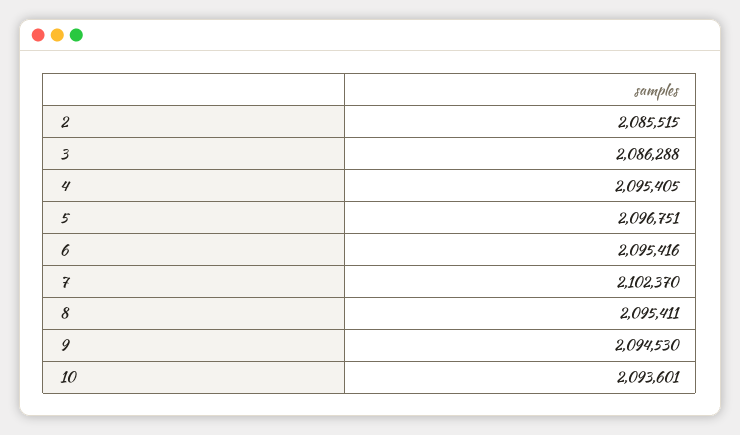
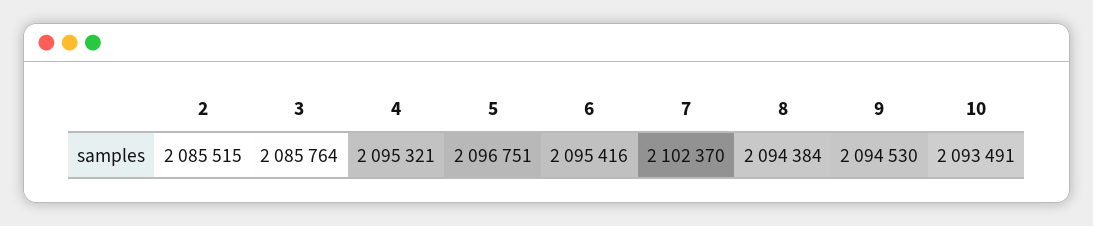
  {
    "2": 2085515,
-   "3": 2086288,
+   "3": 2085764,
-   "4": 2095405,
+   "4": 2095321,
    "5": 2096751,
    "6": 2095416,
    "7": 2102370,
-   "8": 2095411,
+   "8": 2094384,
    "9": 2094530,
-   "10": 2093601
+   "10": 2093491
  }

